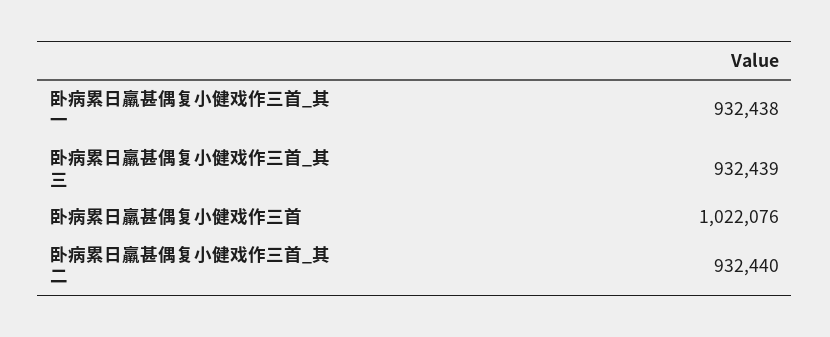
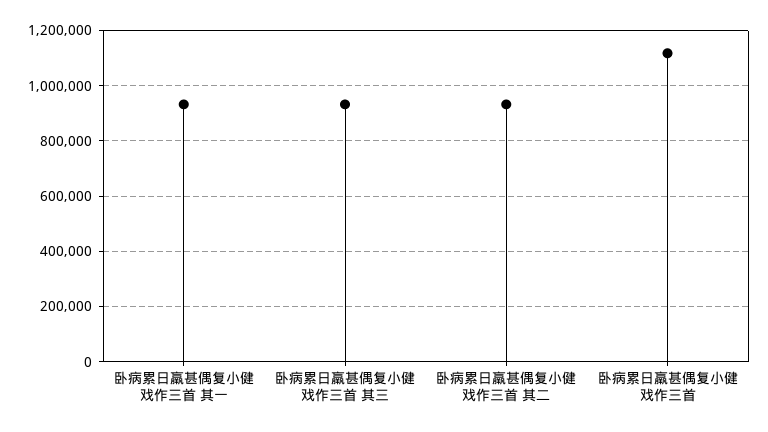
  {
    "卧病累日羸甚偶复小健戏作三首_其一": 932438,
    "卧病累日羸甚偶复小健戏作三首_其三": 932439,
-   "卧病累日羸甚偶复小健戏作三首": 1022076,
+   "卧病累日羸甚偶复小健戏作三首": 1125000,
    "卧病累日羸甚偶复小健戏作三首_其二": 932440
  }

